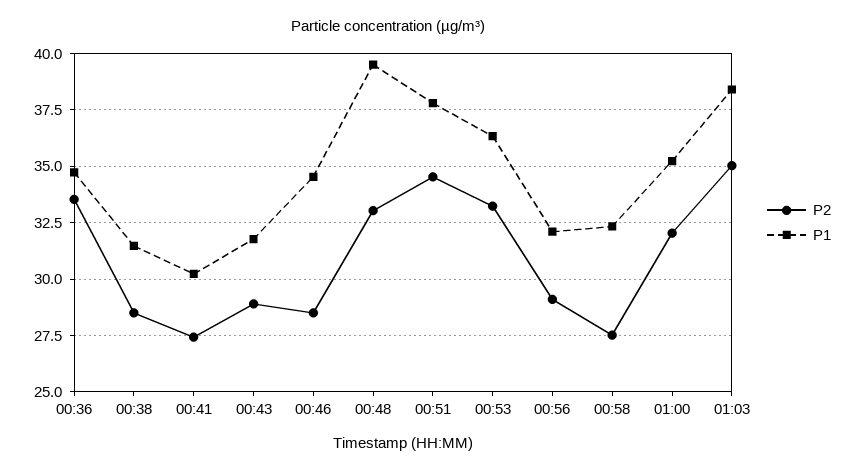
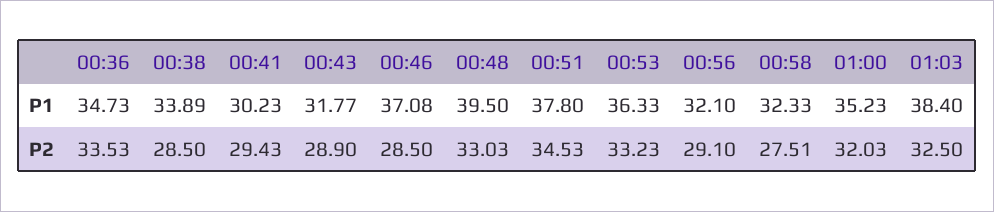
  {
    "P2": {
      "00:36": 33.53,
      "00:38": 28.5,
-     "00:41": 27.5,
+     "00:41": 29.43,
      "00:43": 28.9,
      "00:46": 28.5,
      "00:48": 33.03,
      "00:51": 34.53,
      "00:53": 33.23,
      "00:56": 29.1,
      "00:58": 27.51,
      "01:00": 32.03,
-     "01:03": 35
+     "01:03": 32.5
    },
    "P1": {
      "00:36": 34.73,
-     "00:38": 31.5,
+     "00:38": 33.89,
      "00:41": 30.23,
      "00:43": 31.77,
-     "00:46": 34.5,
+     "00:46": 37.08,
      "00:48": 39.5,
      "00:51": 37.8,
      "00:53": 36.33,
      "00:56": 32.1,
      "00:58": 32.33,
      "01:00": 35.23,
      "01:03": 38.4
    }
  }

